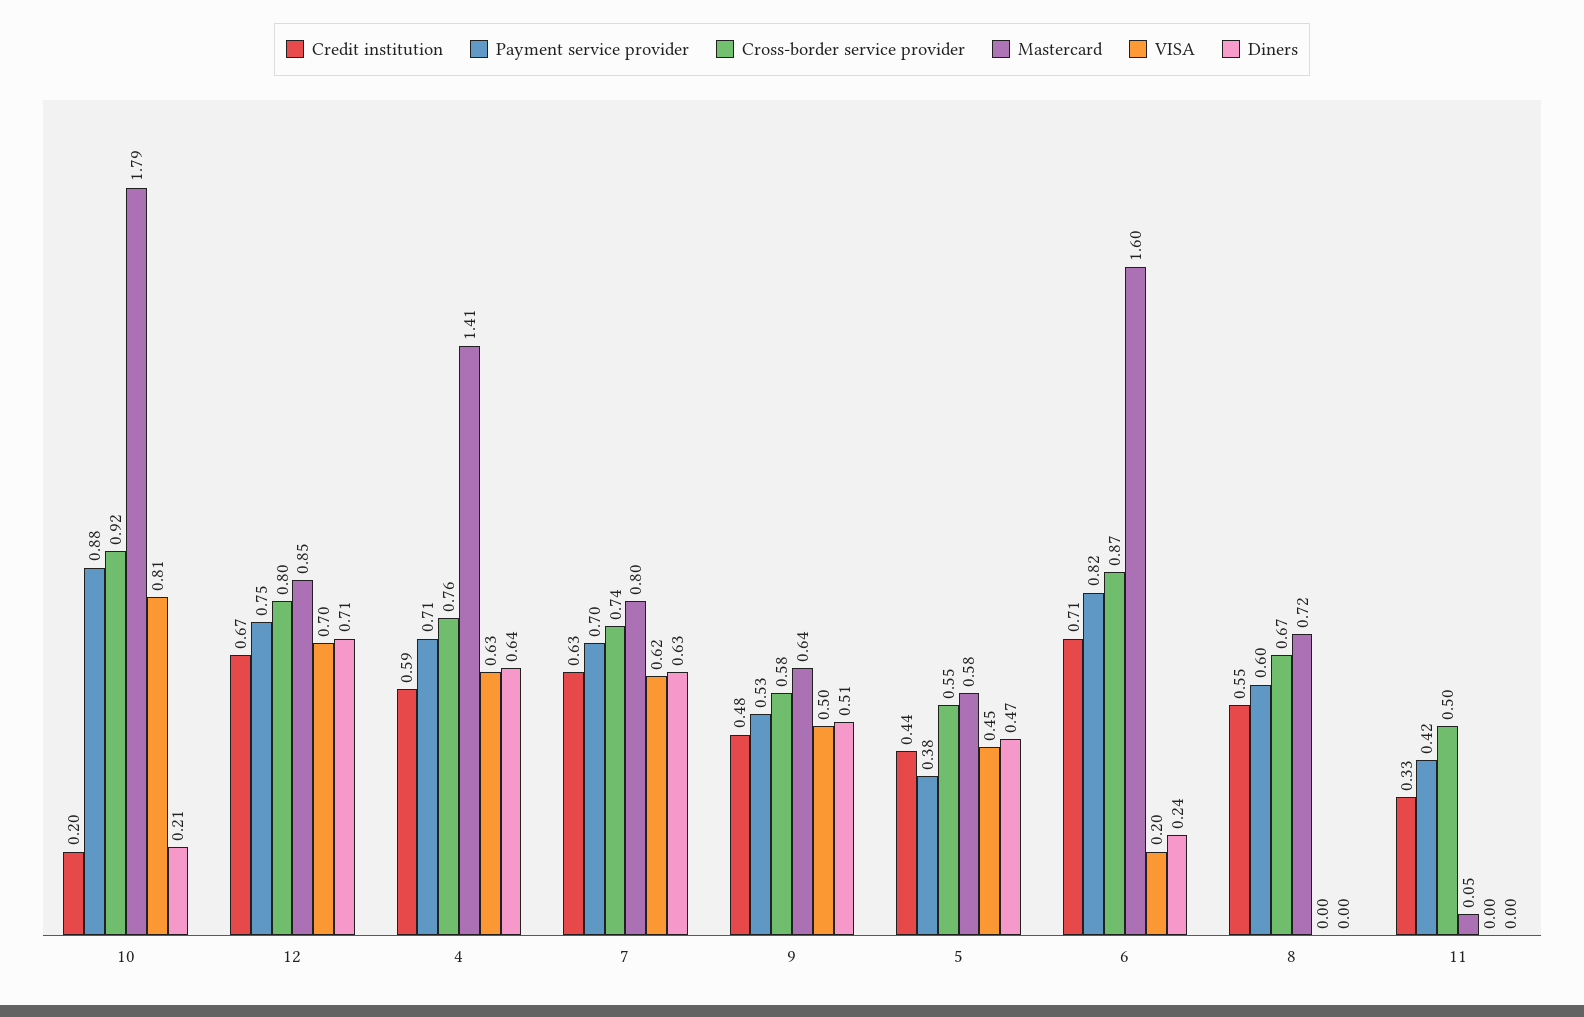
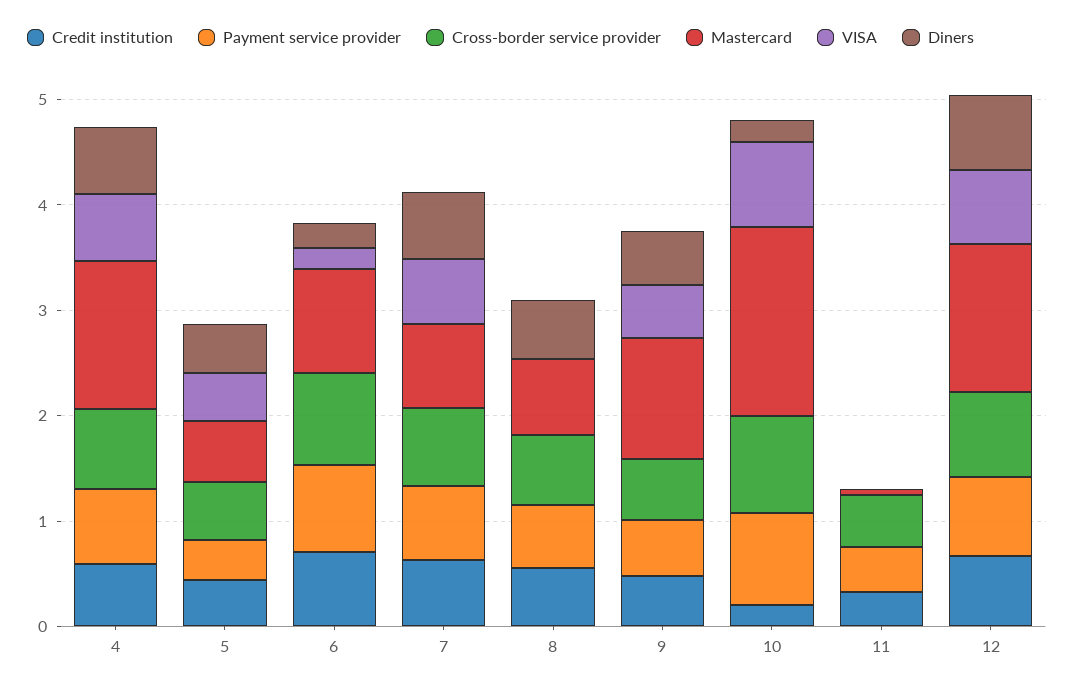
  {
    "Credit institution": {
      "10": 0.2,
      "12": 0.67,
      "4": 0.59,
      "7": 0.63,
      "9": 0.48,
      "5": 0.44,
      "6": 0.71,
      "8": 0.55,
      "11": 0.33
    },
    "Payment service provider": {
      "10": 0.88,
      "12": 0.75,
      "4": 0.71,
      "7": 0.7,
      "9": 0.53,
      "5": 0.38,
      "6": 0.82,
      "8": 0.6,
      "11": 0.42
    },
    "Cross-border service provider": {
      "10": 0.92,
      "12": 0.8,
      "4": 0.76,
      "7": 0.74,
      "9": 0.58,
      "5": 0.55,
      "6": 0.87,
      "8": 0.67,
      "11": 0.5
    },
    "Mastercard": {
      "10": 1.79,
-     "12": 0.85,
+     "12": 1.4,
      "4": 1.41,
      "7": 0.8,
-     "9": 0.64,
+     "9": 1.2,
      "5": 0.58,
-     "6": 1.6,
+     "6": 1,
      "8": 0.72,
      "11": 0.05
    },
    "VISA": {
      "10": 0.81,
      "12": 0.7,
      "4": 0.63,
      "7": 0.62,
      "9": 0.5,
      "5": 0.45,
      "6": 0.2,
      "8": 0,
      "11": 0
    },
    "Diners": {
      "10": 0.21,
      "12": 0.71,
      "4": 0.64,
      "7": 0.63,
      "9": 0.51,
      "5": 0.47,
      "6": 0.24,
-     "8": 0,
+     "8": 0.6,
      "11": 0
    }
  }

